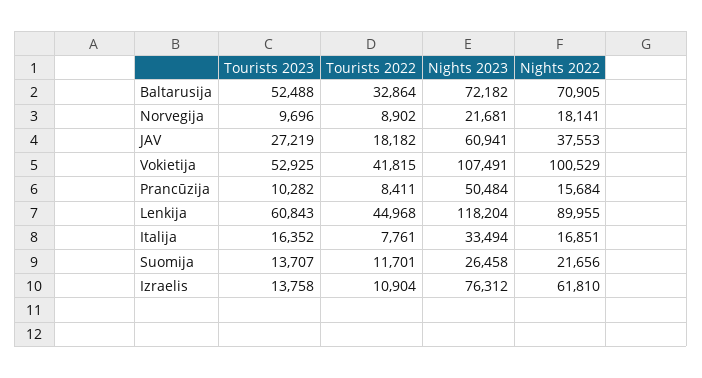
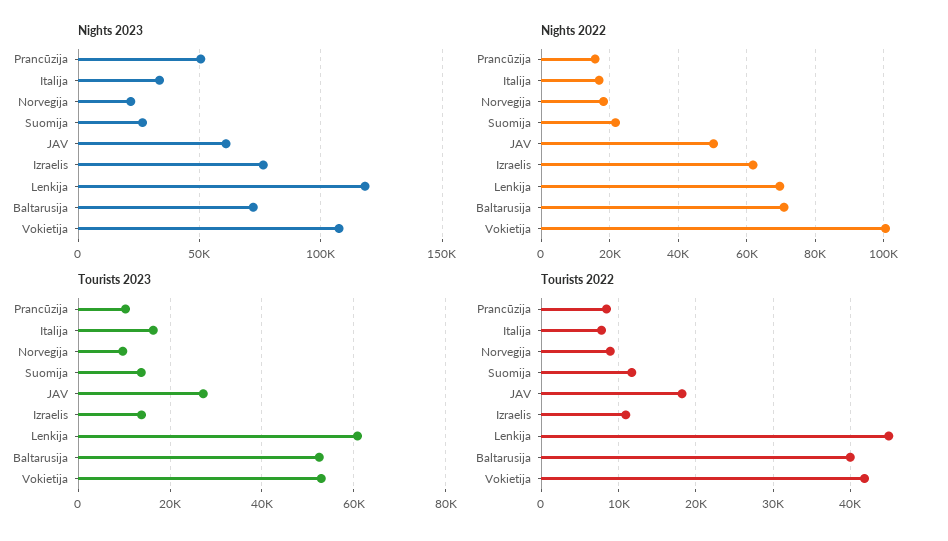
  {
    "Tourists 2023": {
      "Baltarusija": 52488,
      "Norvegija": 9696,
      "JAV": 27219,
      "Vokietija": 52925,
      "Prancūzija": 10282,
      "Lenkija": 60843,
      "Italija": 16352,
      "Suomija": 13707,
      "Izraelis": 13758
    },
    "Tourists 2022": {
-     "Baltarusija": 32864,
+     "Baltarusija": 40000,
      "Norvegija": 8902,
      "JAV": 18182,
      "Vokietija": 41815,
      "Prancūzija": 8411,
      "Lenkija": 44968,
      "Italija": 7761,
      "Suomija": 11701,
      "Izraelis": 10904
    },
    "Nights 2023": {
      "Baltarusija": 72182,
      "Norvegija": 21681,
      "JAV": 60941,
      "Vokietija": 107491,
      "Prancūzija": 50484,
      "Lenkija": 118204,
      "Italija": 33494,
      "Suomija": 26458,
      "Izraelis": 76312
    },
    "Nights 2022": {
      "Baltarusija": 70905,
      "Norvegija": 18141,
-     "JAV": 37553,
+     "JAV": 50000,
      "Vokietija": 100529,
      "Prancūzija": 15684,
-     "Lenkija": 89955,
+     "Lenkija": 70000,
      "Italija": 16851,
      "Suomija": 21656,
      "Izraelis": 61810
    }
  }

